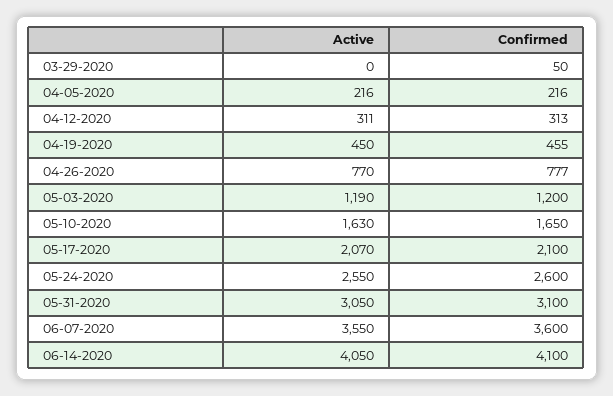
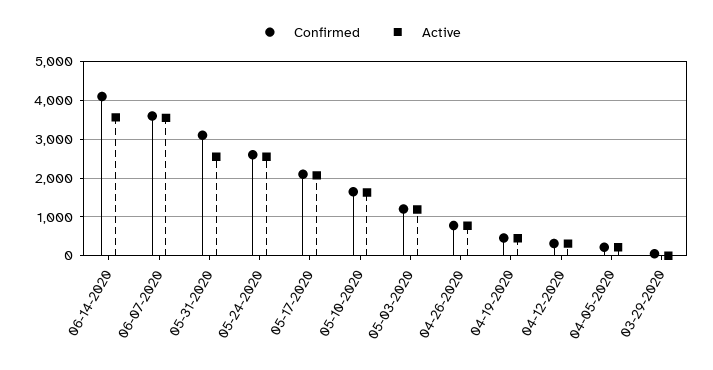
  {
    "Active": {
      "03-29-2020": 0,
      "04-05-2020": 216,
      "04-12-2020": 311,
      "04-19-2020": 450,
      "04-26-2020": 770,
      "05-03-2020": 1190,
      "05-10-2020": 1630,
      "05-17-2020": 2070,
      "05-24-2020": 2550,
-     "05-31-2020": 3050,
+     "05-31-2020": 2600,
      "06-07-2020": 3550,
-     "06-14-2020": 4050
+     "06-14-2020": 3600
    },
    "Confirmed": {
      "03-29-2020": 50,
      "04-05-2020": 216,
      "04-12-2020": 313,
      "04-19-2020": 455,
      "04-26-2020": 777,
      "05-03-2020": 1200,
      "05-10-2020": 1650,
      "05-17-2020": 2100,
      "05-24-2020": 2600,
      "05-31-2020": 3100,
      "06-07-2020": 3600,
      "06-14-2020": 4100
    }
  }

